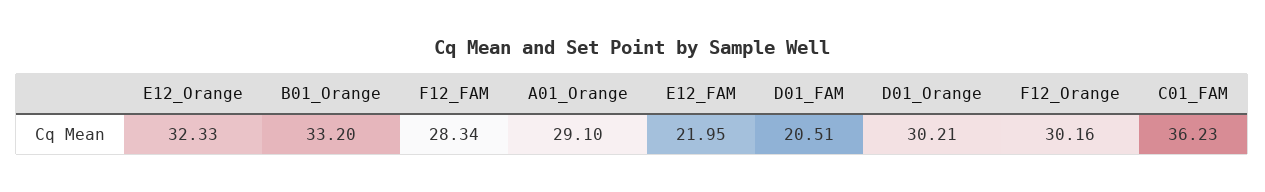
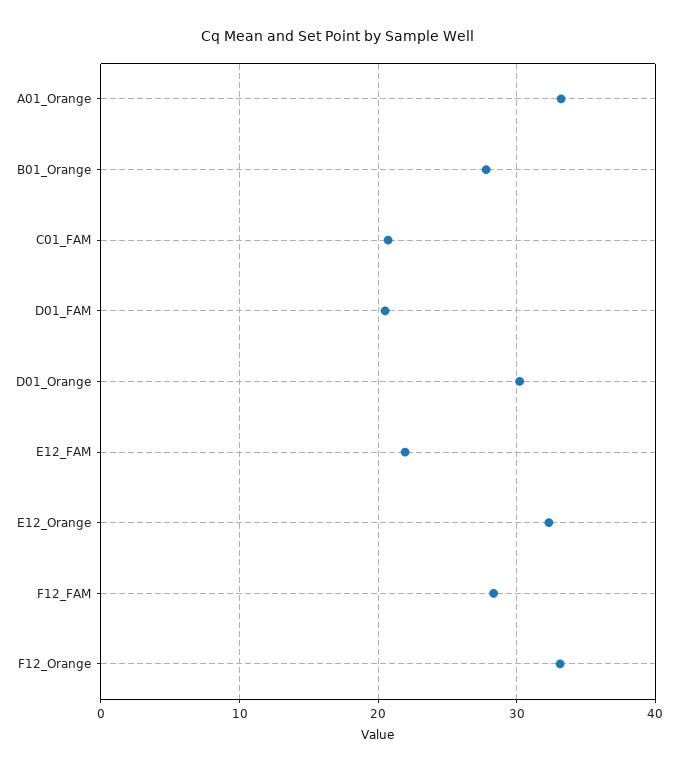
  {
    "E12_Orange": 32.33,
-   "B01_Orange": 33.2,
+   "B01_Orange": 28,
    "F12_FAM": 28.34,
-   "A01_Orange": 29.1,
+   "A01_Orange": 33,
    "E12_FAM": 21.95,
    "D01_FAM": 20.51,
    "D01_Orange": 30.21,
-   "F12_Orange": 30.16,
+   "F12_Orange": 33,
-   "C01_FAM": 36.23
+   "C01_FAM": 21
  }

